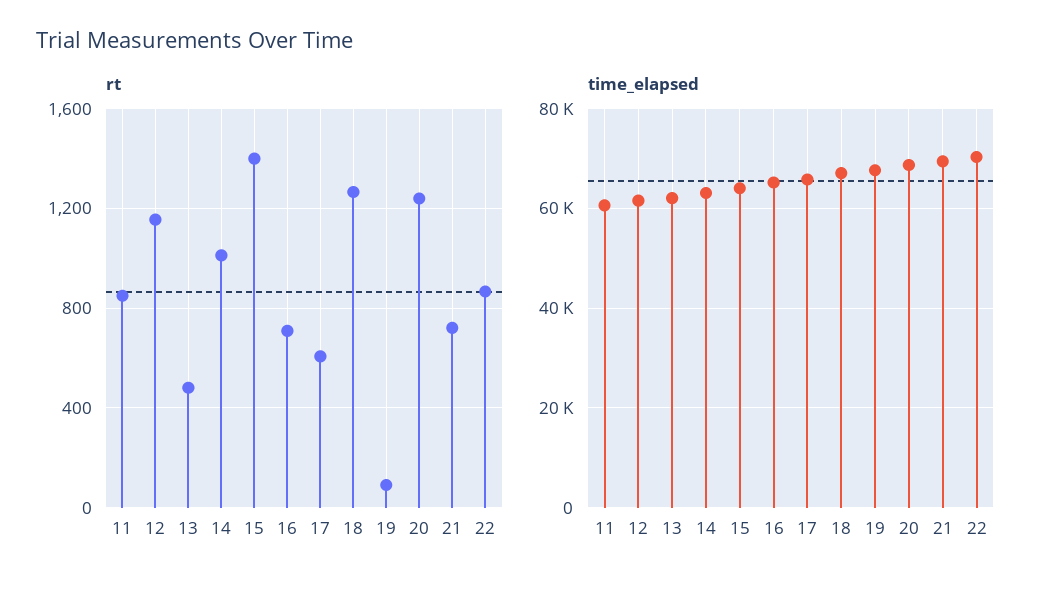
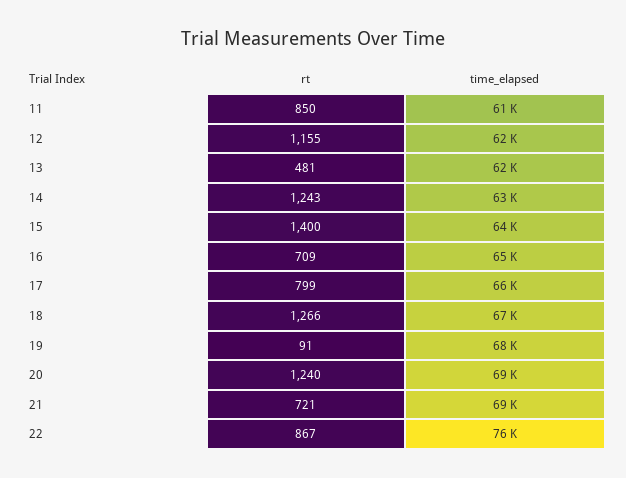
  {
    "rt": {
      "11": 850,
      "12": 1155,
      "13": 481,
-     "14": 1000,
+     "14": 1243,
      "15": 1400,
      "16": 709,
-     "17": 600,
+     "17": 799,
      "18": 1266,
      "19": 91,
      "20": 1240,
      "21": 721,
      "22": 867
    },
    "time_elapsed": {
      "11": 61000,
      "12": 62000,
      "13": 62000,
      "14": 63000,
      "15": 64000,
      "16": 65000,
      "17": 66000,
      "18": 67000,
      "19": 68000,
      "20": 69000,
      "21": 69000,
-     "22": 70000
+     "22": 76000
    }
  }

